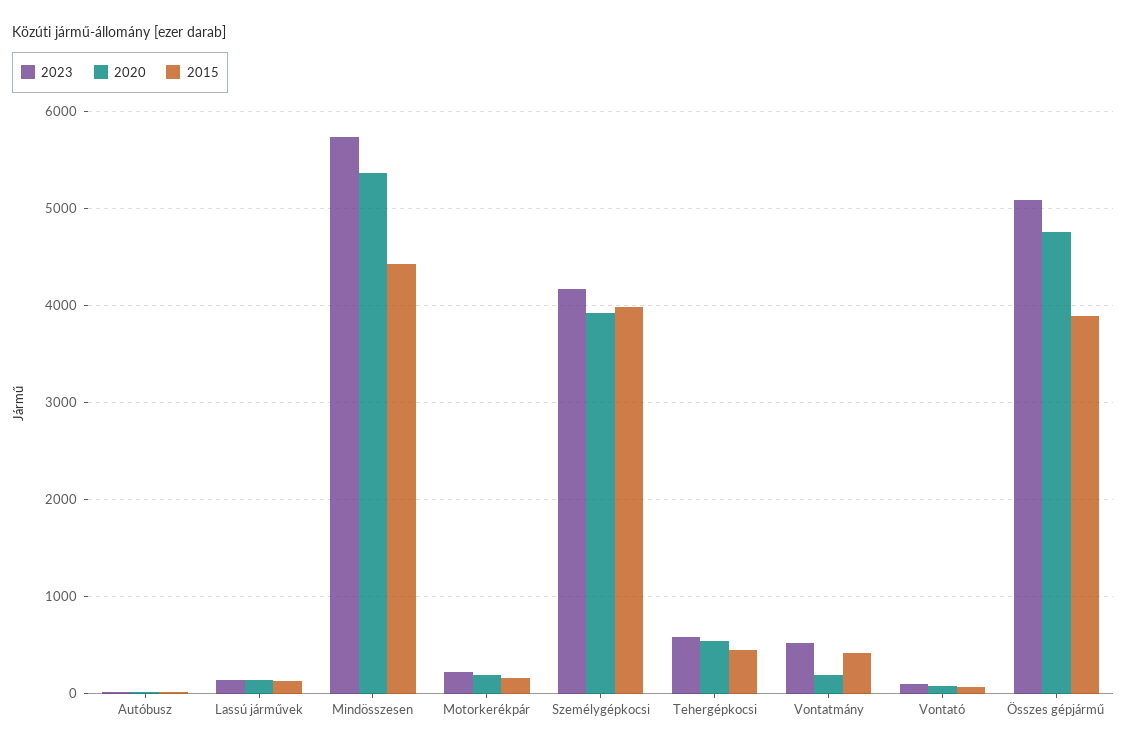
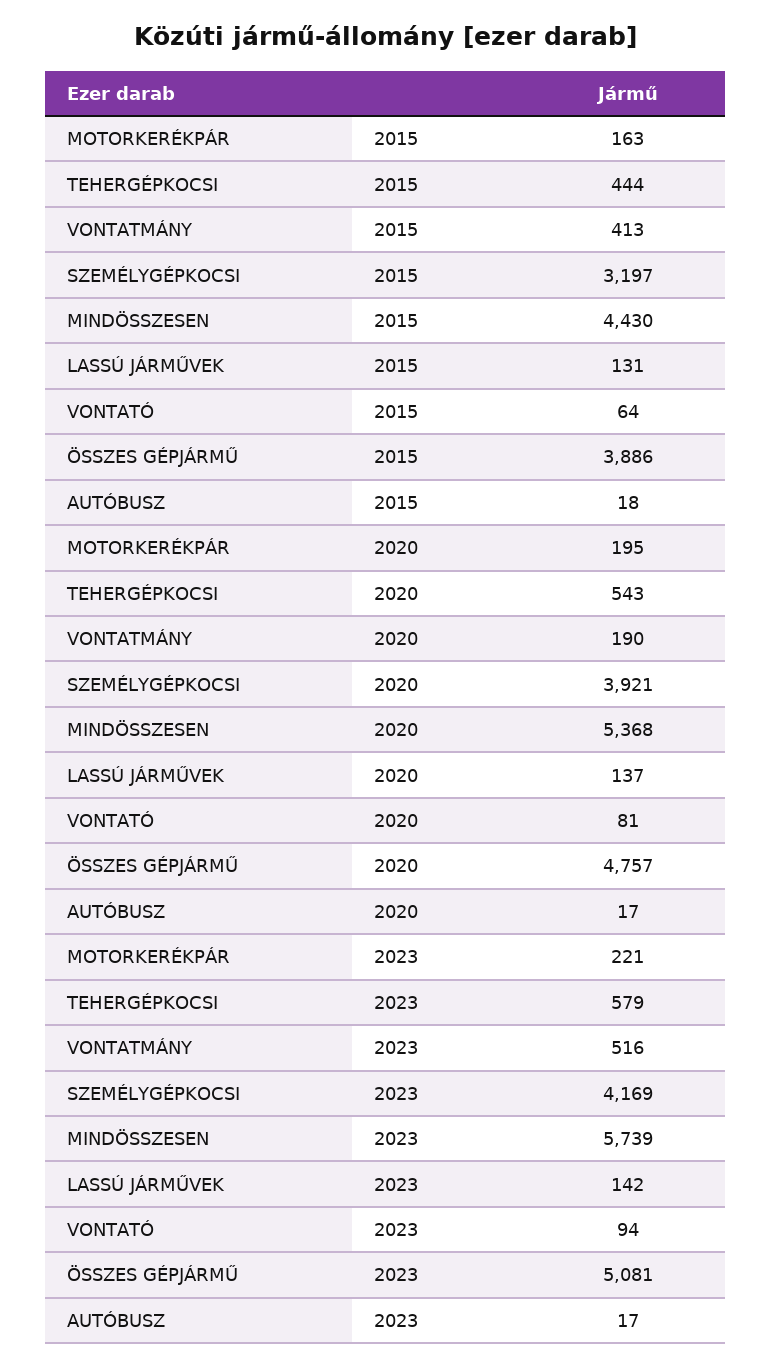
  {
    "2023": {
      "Autóbusz": 17,
      "Lassú járművek": 142,
      "Mindösszesen": 5739,
      "Motorkerékpár": 221,
      "Személygépkocsi": 4169,
      "Tehergépkocsi": 579,
      "Vontatmány": 516,
      "Vontató": 94,
      "Összes gépjármű": 5081
    },
    "2020": {
      "Autóbusz": 17,
      "Lassú járművek": 137,
      "Mindösszesen": 5368,
      "Motorkerékpár": 195,
      "Személygépkocsi": 3921,
      "Tehergépkocsi": 543,
      "Vontatmány": 190,
      "Vontató": 81,
      "Összes gépjármű": 4757
    },
    "2015": {
      "Autóbusz": 18,
      "Lassú járművek": 131,
      "Mindösszesen": 4430,
      "Motorkerékpár": 163,
-     "Személygépkocsi": 4000,
+     "Személygépkocsi": 3197,
      "Tehergépkocsi": 444,
      "Vontatmány": 413,
      "Vontató": 64,
      "Összes gépjármű": 3886
    }
  }

